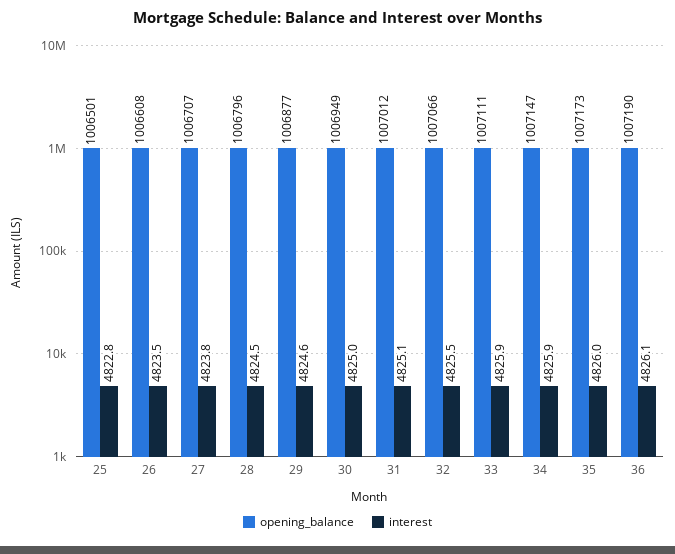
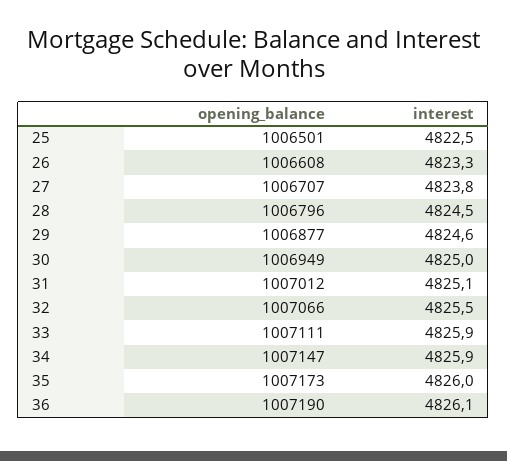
  {
    "opening_balance": {
      "25": 1006501,
      "26": 1006608,
      "27": 1006707,
      "28": 1006796,
      "29": 1006877,
      "30": 1006949,
      "31": 1007012,
      "32": 1007066,
      "33": 1007111,
      "34": 1007147,
      "35": 1007173,
      "36": 1007190
    },
    "interest": {
-     "25": 4822.8,
+     "25": 4822.5,
-     "26": 4823.5,
+     "26": 4823.3,
      "27": 4823.8,
      "28": 4824.5,
      "29": 4824.6,
      "30": 4825,
      "31": 4825.1,
      "32": 4825.5,
      "33": 4825.9,
      "34": 4825.9,
      "35": 4826,
      "36": 4826.1
    }
  }

